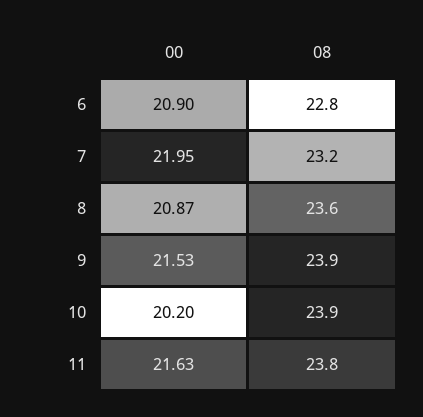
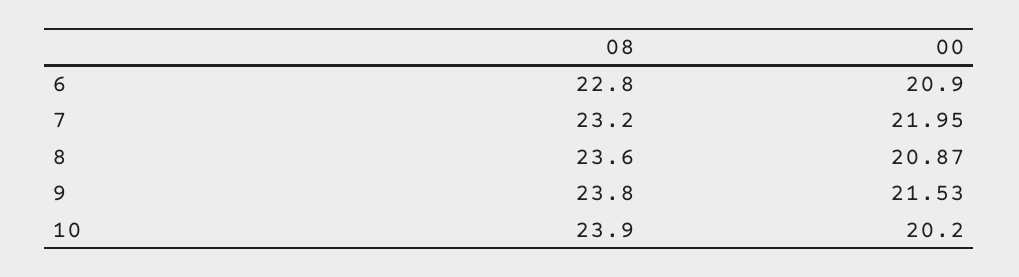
  {
    "00": {
      "6": 20.9,
      "7": 21.95,
      "8": 20.87,
      "9": 21.53,
-     "10": 20.2,
+     "10": 20.2
-     "11": 21.63
    },
    "08": {
      "6": 22.8,
      "7": 23.2,
      "8": 23.6,
-     "9": 23.9,
+     "9": 23.8,
-     "10": 23.9,
+     "10": 23.9
-     "11": 23.8
    }
  }

